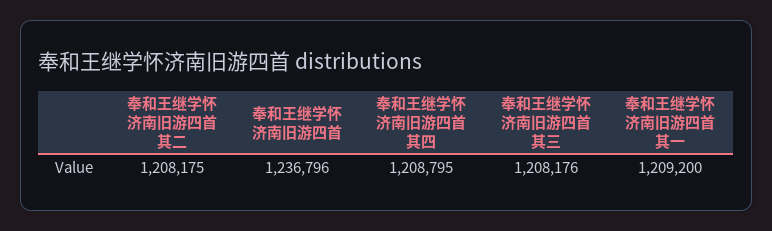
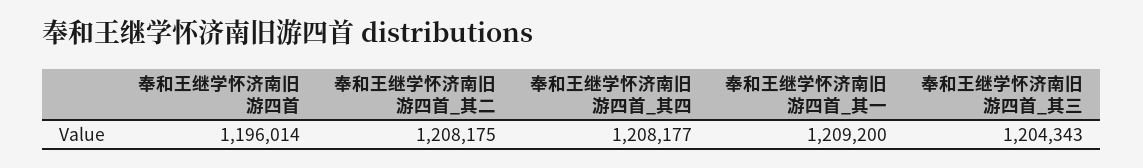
  {
    "奉和王继学怀济南旧游四首 其二": 1208175,
-   "奉和王继学怀济南旧游四首": 1236796,
+   "奉和王继学怀济南旧游四首": 1196014,
-   "奉和王继学怀济南旧游四首 其四": 1208795,
+   "奉和王继学怀济南旧游四首 其四": 1208177,
-   "奉和王继学怀济南旧游四首 其三": 1208176,
+   "奉和王继学怀济南旧游四首 其三": 1204343,
    "奉和王继学怀济南旧游四首 其一": 1209200
  }

